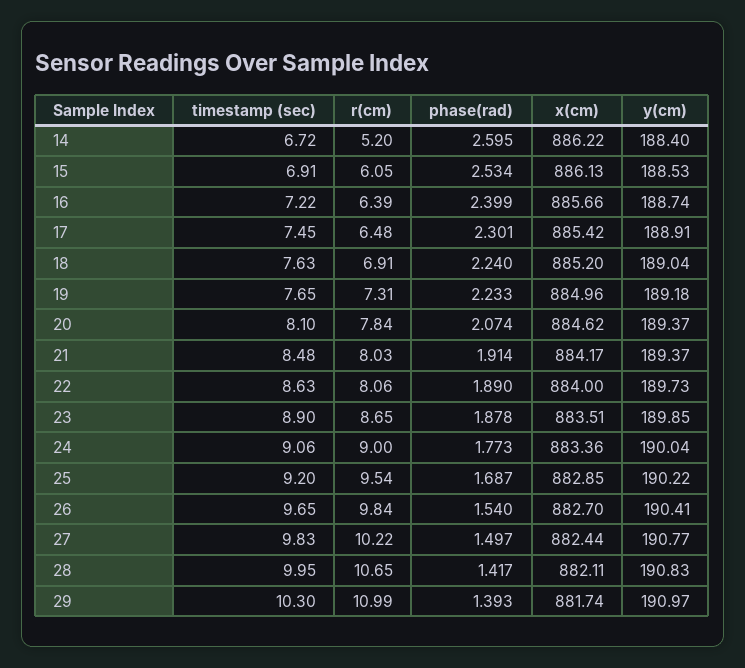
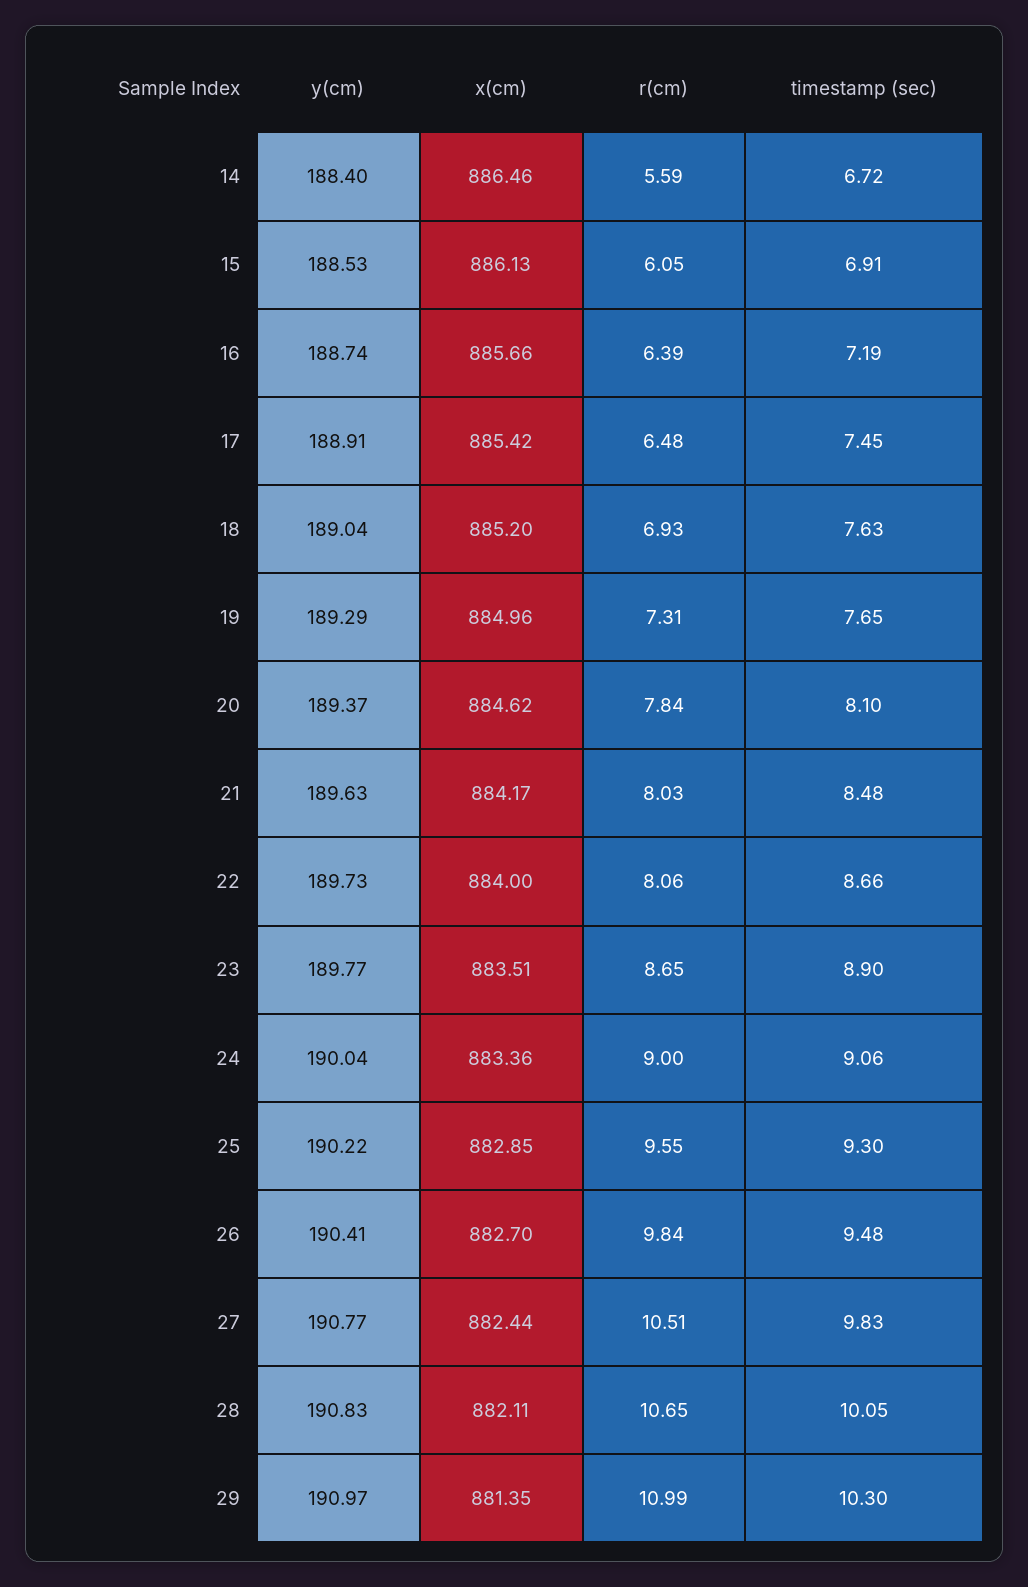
  {
    "timestamp (sec)": {
      "14": 6.72,
      "15": 6.91,
-     "16": 7.22,
+     "16": 7.19,
      "17": 7.45,
      "18": 7.63,
      "19": 7.65,
      "20": 8.1,
      "21": 8.48,
-     "22": 8.63,
+     "22": 8.66,
      "23": 8.9,
      "24": 9.06,
-     "25": 9.2,
+     "25": 9.3,
-     "26": 9.65,
+     "26": 9.48,
      "27": 9.83,
-     "28": 9.95,
+     "28": 10.05,
      "29": 10.3
    },
    "r(cm)": {
-     "14": 5.2,
+     "14": 5.59,
      "15": 6.05,
      "16": 6.39,
      "17": 6.48,
-     "18": 6.91,
+     "18": 6.93,
      "19": 7.31,
      "20": 7.84,
      "21": 8.03,
      "22": 8.06,
      "23": 8.65,
      "24": 9,
-     "25": 9.54,
+     "25": 9.55,
      "26": 9.84,
-     "27": 10.22,
+     "27": 10.51,
      "28": 10.65,
      "29": 10.99
    },
-   "phase(rad)": {
-     "14": 2.595,
-     "15": 2.534,
-     "16": 2.399,
-     "17": 2.301,
-     "18": 2.24,
-     "19": 2.233,
-     "20": 2.074,
-     "21": 1.914,
-     "22": 1.89,
-     "23": 1.878,
-     "24": 1.773,
-     "25": 1.687,
-     "26": 1.54,
-     "27": 1.497,
-     "28": 1.417,
-     "29": 1.393
-   },
    "x(cm)": {
-     "14": 886.22,
+     "14": 886.46,
      "15": 886.13,
      "16": 885.66,
      "17": 885.42,
      "18": 885.2,
      "19": 884.96,
      "20": 884.62,
      "21": 884.17,
      "22": 884,
      "23": 883.51,
      "24": 883.36,
      "25": 882.85,
      "26": 882.7,
      "27": 882.44,
      "28": 882.11,
-     "29": 881.74
+     "29": 881.35
    },
    "y(cm)": {
      "14": 188.4,
      "15": 188.53,
      "16": 188.74,
      "17": 188.91,
      "18": 189.04,
-     "19": 189.18,
+     "19": 189.29,
      "20": 189.37,
-     "21": 189.37,
+     "21": 189.63,
      "22": 189.73,
-     "23": 189.85,
+     "23": 189.77,
      "24": 190.04,
      "25": 190.22,
      "26": 190.41,
      "27": 190.77,
      "28": 190.83,
      "29": 190.97
    }
  }

